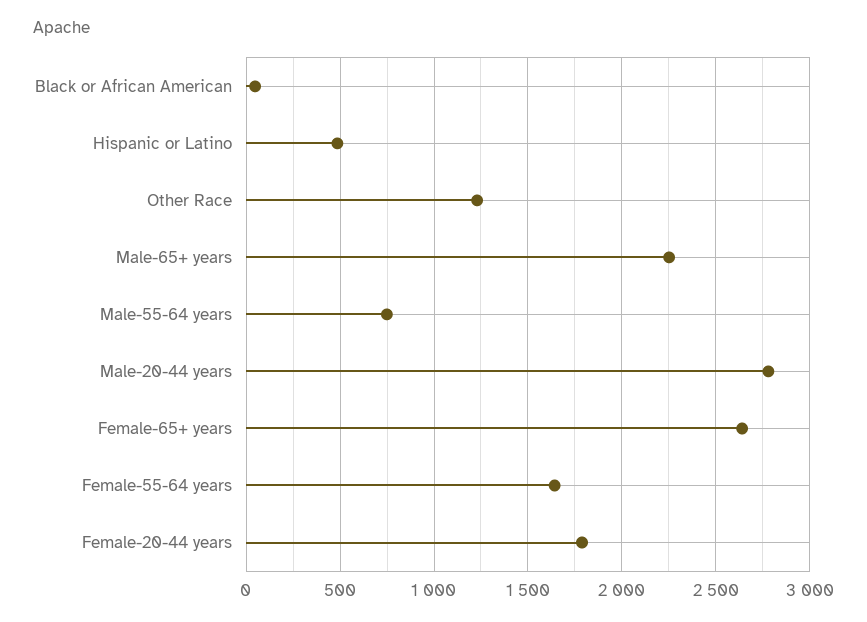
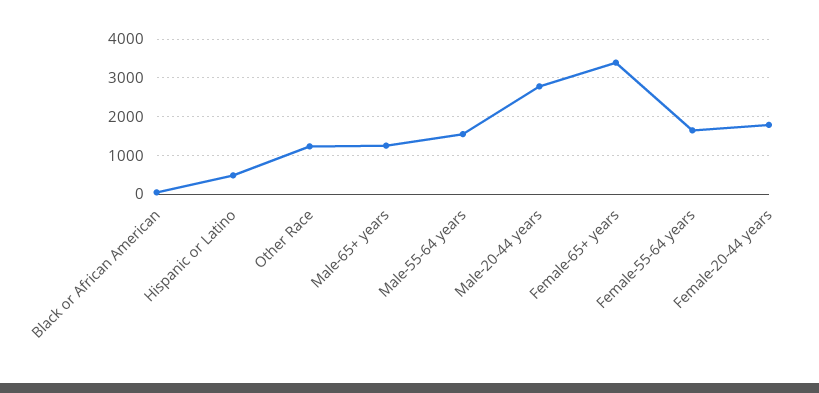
  {
    "Black or African American": 50,
    "Hispanic or Latino": 500,
    "Other Race": 1250,
-   "Male-65+ years": 2250,
+   "Male-65+ years": 1200,
-   "Male-55-64 years": 750,
+   "Male-55-64 years": 1600,
    "Male-20-44 years": 2800,
-   "Female-65+ years": 2650,
+   "Female-65+ years": 3400,
    "Female-55-64 years": 1650,
    "Female-20-44 years": 1800
  }

